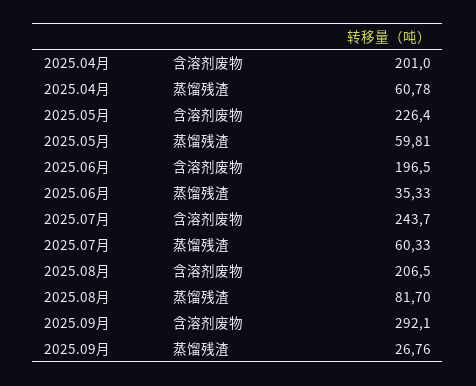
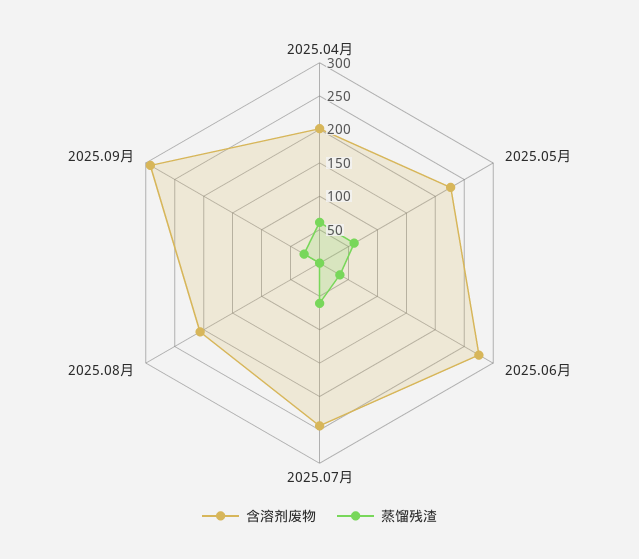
  {
    "含溶剂废物": {
      "2025.04月": 201,
      "2025.05月": 226.4,
-     "2025.06月": 196.5,
+     "2025.06月": 275,
      "2025.07月": 243.7,
      "2025.08月": 206.5,
      "2025.09月": 292.1
    },
    "蒸馏残渣": {
      "2025.04月": 60.78,
      "2025.05月": 59.81,
      "2025.06月": 35.33,
      "2025.07月": 60.33,
-     "2025.08月": 81.7,
+     "2025.08月": 0,
      "2025.09月": 26.76
    }
  }

